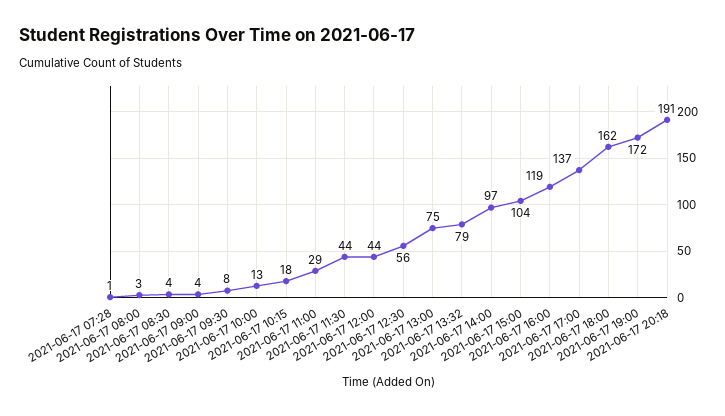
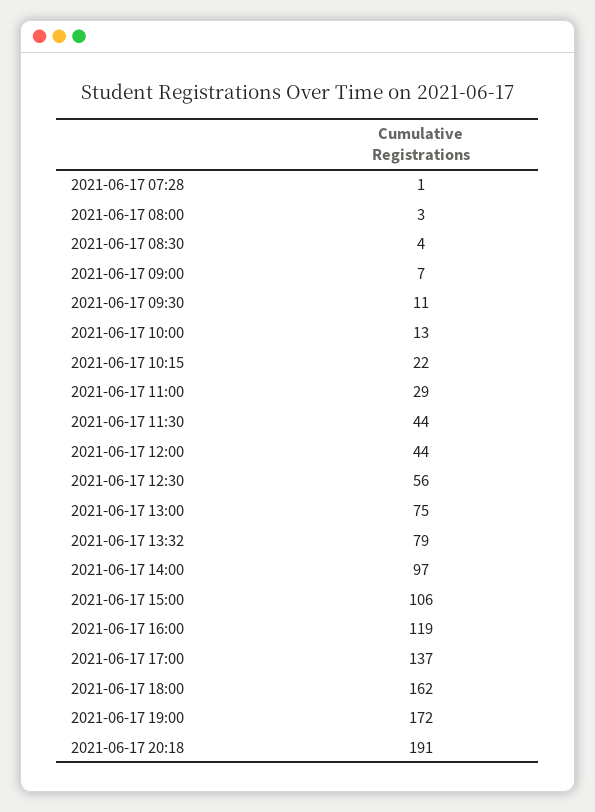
  {
    "2021-06-17 07:28": 1,
    "2021-06-17 08:00": 3,
    "2021-06-17 08:30": 4,
-   "2021-06-17 09:00": 4,
+   "2021-06-17 09:00": 7,
-   "2021-06-17 09:30": 8,
+   "2021-06-17 09:30": 11,
    "2021-06-17 10:00": 13,
-   "2021-06-17 10:15": 18,
+   "2021-06-17 10:15": 22,
    "2021-06-17 11:00": 29,
    "2021-06-17 11:30": 44,
    "2021-06-17 12:00": 44,
    "2021-06-17 12:30": 56,
    "2021-06-17 13:00": 75,
    "2021-06-17 13:32": 79,
    "2021-06-17 14:00": 97,
-   "2021-06-17 15:00": 104,
+   "2021-06-17 15:00": 106,
    "2021-06-17 16:00": 119,
    "2021-06-17 17:00": 137,
    "2021-06-17 18:00": 162,
    "2021-06-17 19:00": 172,
    "2021-06-17 20:18": 191
  }

